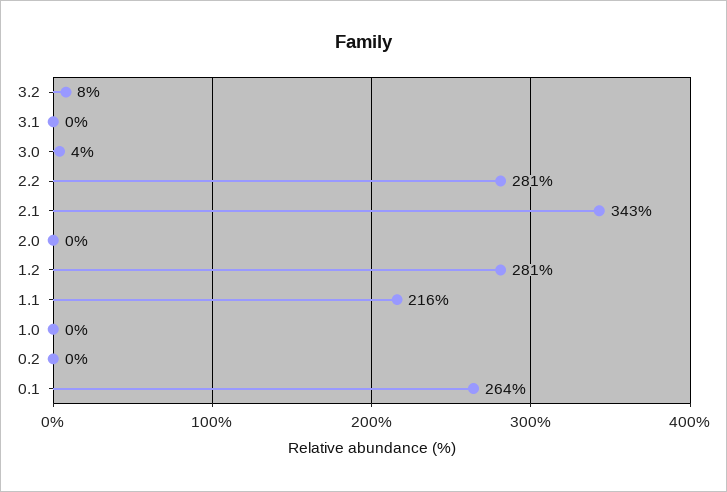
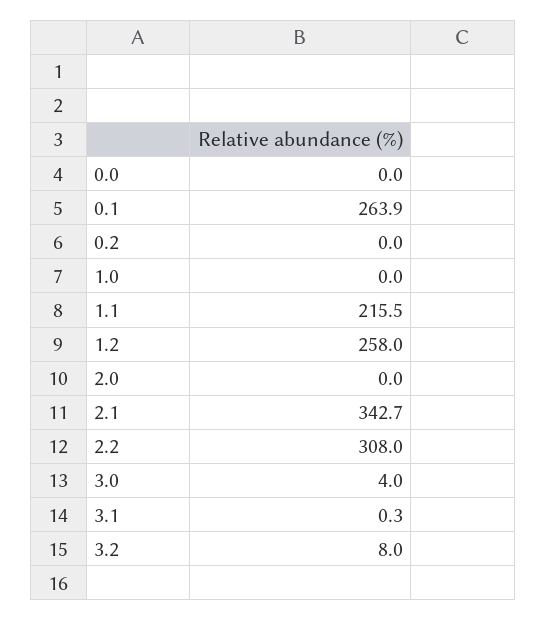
  {
    "3.2": 8,
    "3.1": 0.3,
    "3.0": 4,
-   "2.2": 281,
+   "2.2": 308,
    "2.1": 342.7,
    "2.0": 0,
-   "1.2": 281,
+   "1.2": 258,
    "1.1": 215.5,
    "1.0": 0,
    "0.2": 0,
-   "0.1": 263.9
+   "0.1": 263.9,
+   "0.0": 0
  }

